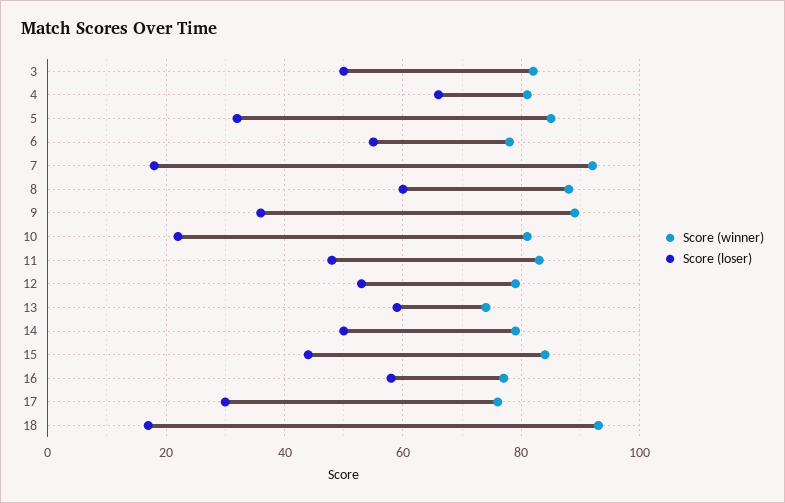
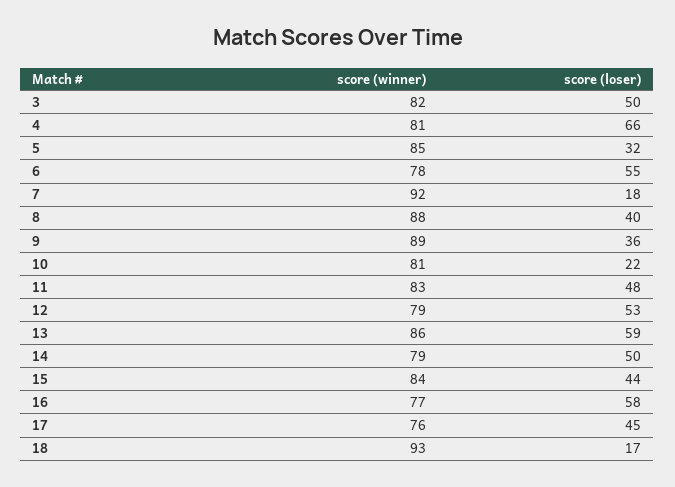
  {
    "Score (winner)": {
      "3": 82,
      "4": 81,
      "5": 85,
      "6": 78,
      "7": 92,
      "8": 88,
      "9": 89,
      "10": 81,
      "11": 83,
      "12": 79,
-     "13": 75,
+     "13": 86,
      "14": 79,
      "15": 84,
      "16": 77,
      "17": 76,
      "18": 93
    },
    "Score (loser)": {
      "3": 50,
      "4": 66,
      "5": 32,
      "6": 55,
      "7": 18,
-     "8": 60,
+     "8": 40,
      "9": 36,
      "10": 22,
      "11": 48,
      "12": 53,
      "13": 59,
      "14": 50,
      "15": 44,
      "16": 58,
-     "17": 30,
+     "17": 45,
      "18": 17
    }
  }

